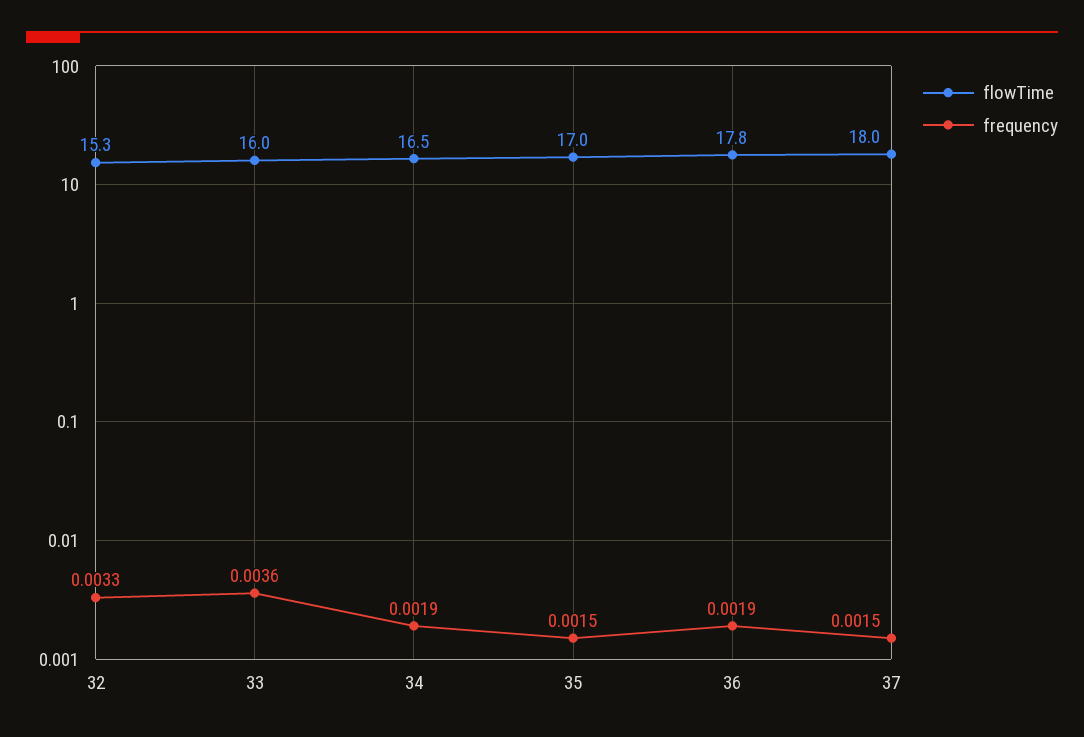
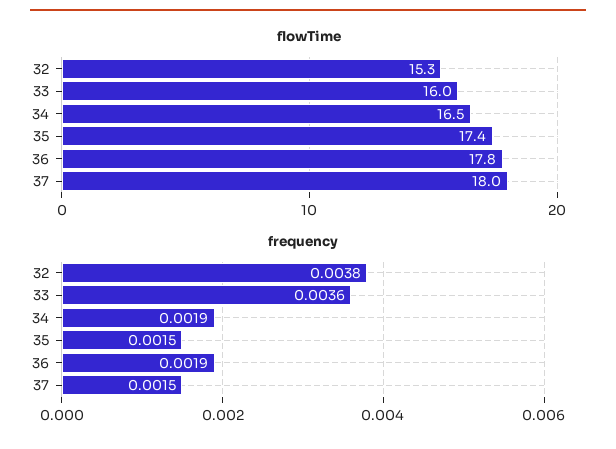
  {
    "flowTime": {
      "32": 15.3,
      "33": 16,
      "34": 16.5,
-     "35": 17,
+     "35": 17.4,
      "36": 17.8,
      "37": 18
    },
    "frequency": {
-     "32": 0.0033,
+     "32": 0.0038,
      "33": 0.0036,
      "34": 0.0019,
      "35": 0.0015,
      "36": 0.0019,
      "37": 0.0015
    }
  }

